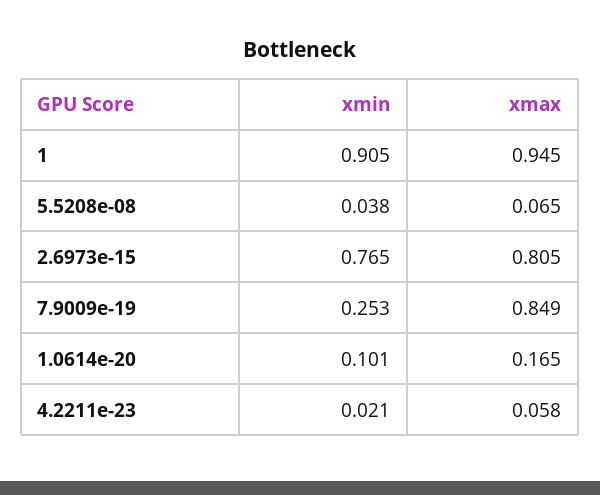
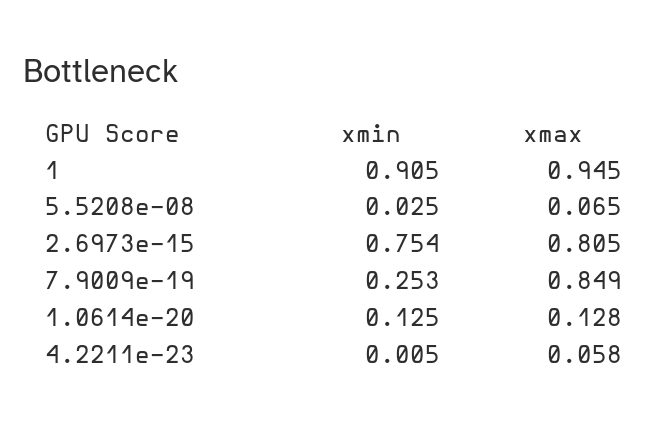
  {
    "xmin": {
      "1": 0.905,
-     "5.5208e-08": 0.038,
+     "5.5208e-08": 0.025,
-     "2.6973e-15": 0.765,
+     "2.6973e-15": 0.754,
      "7.9009e-19": 0.253,
-     "1.0614e-20": 0.101,
+     "1.0614e-20": 0.125,
-     "4.2211e-23": 0.021
+     "4.2211e-23": 0.005
    },
    "xmax": {
      "1": 0.945,
      "5.5208e-08": 0.065,
      "2.6973e-15": 0.805,
      "7.9009e-19": 0.849,
-     "1.0614e-20": 0.165,
+     "1.0614e-20": 0.128,
      "4.2211e-23": 0.058
    }
  }

